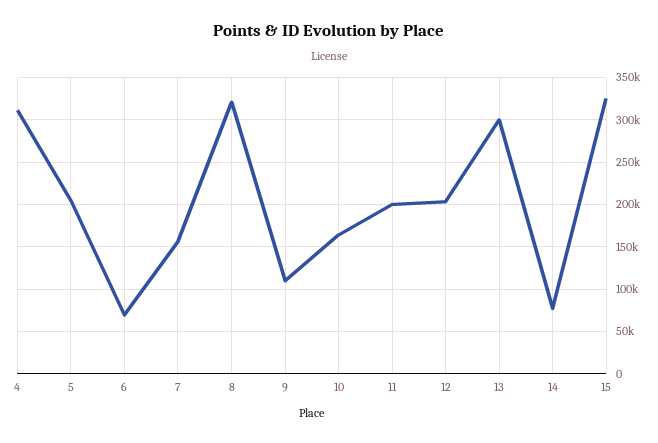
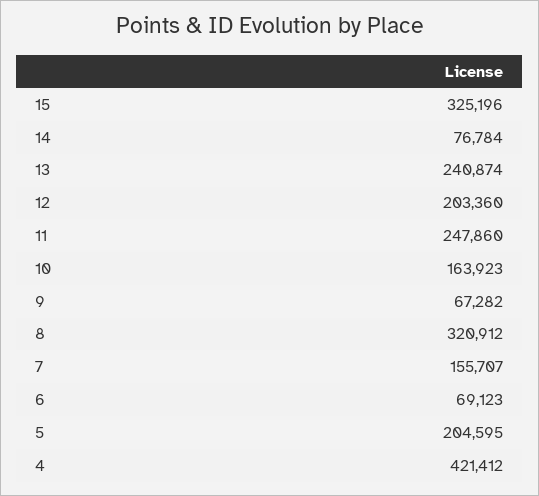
  {
-   "4": 310000,
+   "4": 421412,
    "5": 204595,
    "6": 69123,
    "7": 155707,
    "8": 320912,
-   "9": 110000,
+   "9": 67282,
    "10": 163923,
-   "11": 200000,
+   "11": 247860,
    "12": 203360,
-   "13": 300000,
+   "13": 240874,
    "14": 76784,
    "15": 325196
  }

